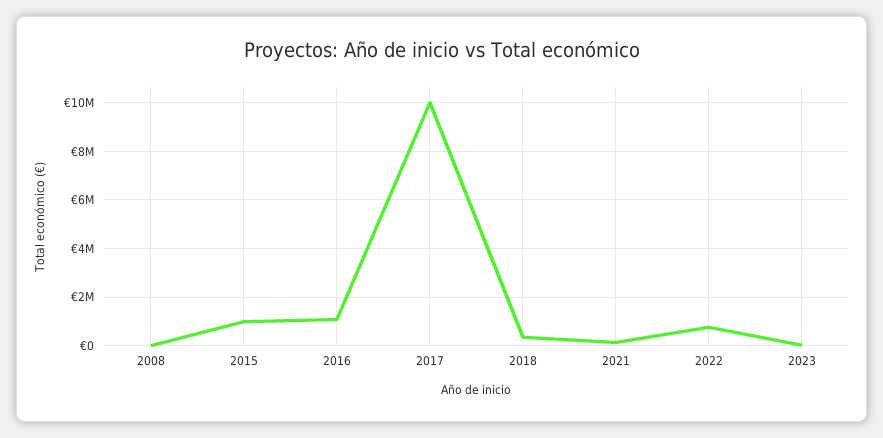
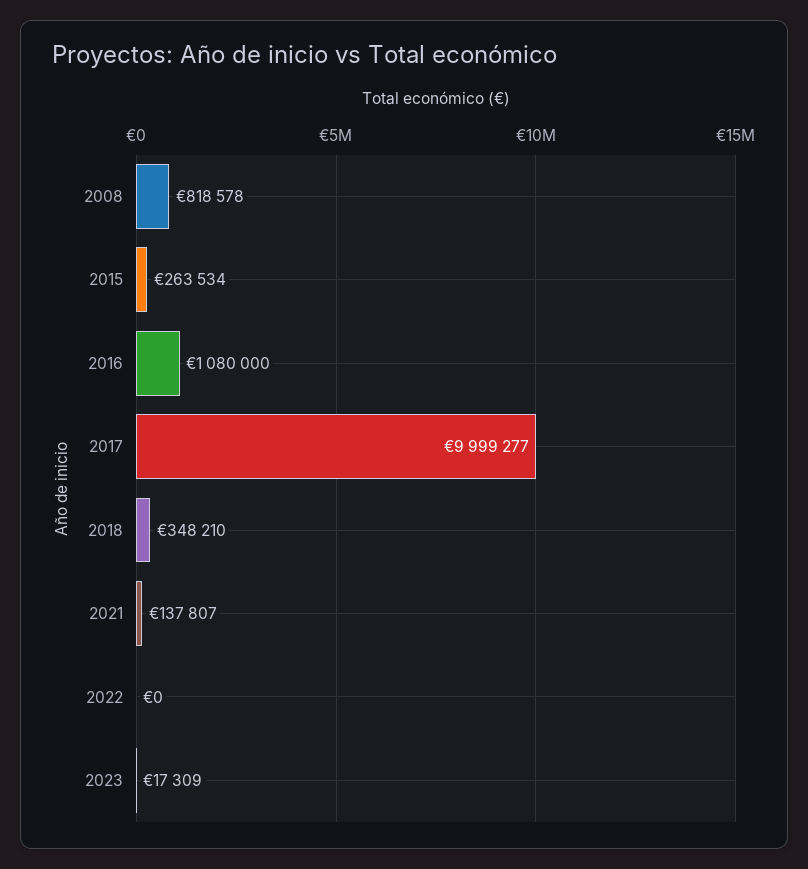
  {
-   "2008": 0,
+   "2008": 818578,
-   "2015": 1000000,
+   "2015": 263534,
    "2016": 1080000,
    "2017": 9999277,
    "2018": 348210,
    "2021": 137807,
-   "2022": 750000,
+   "2022": 0,
    "2023": 17309
  }

